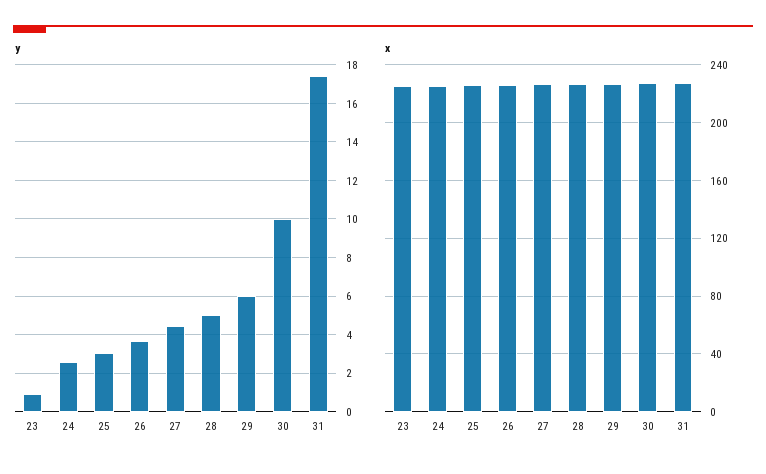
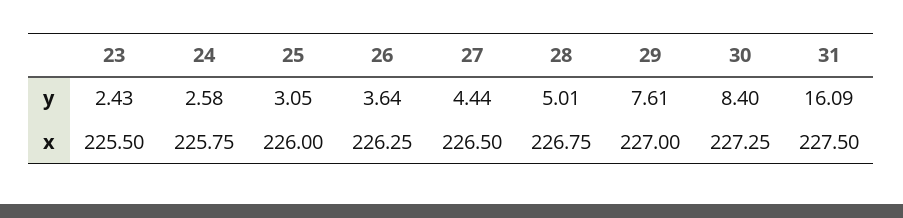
  {
    "y": {
-     "23": 1,
+     "23": 2.43,
      "24": 2.58,
      "25": 3.05,
      "26": 3.64,
      "27": 4.44,
      "28": 5.01,
-     "29": 6,
+     "29": 7.61,
-     "30": 10,
+     "30": 8.4,
-     "31": 17.5
+     "31": 16.09
    },
    "x": {
      "23": 225.5,
      "24": 225.75,
      "25": 226,
      "26": 226.25,
      "27": 226.5,
      "28": 226.75,
      "29": 227,
      "30": 227.25,
      "31": 227.5
    }
  }

